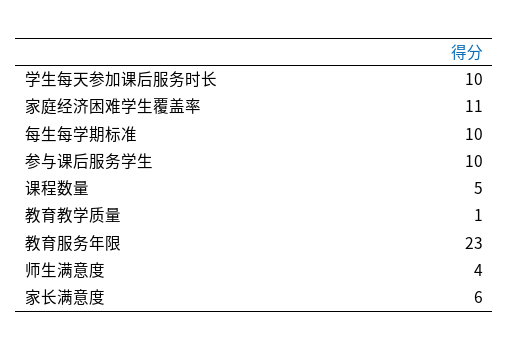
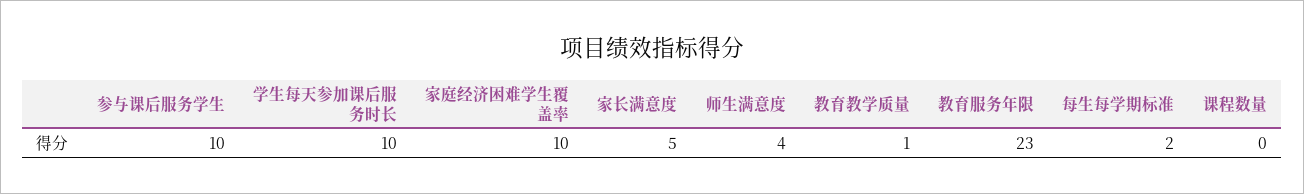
  {
    "学生每天参加课后服务时长": 10,
-   "家庭经济困难学生覆盖率": 11,
+   "家庭经济困难学生覆盖率": 10,
-   "每生每学期标准": 10,
+   "每生每学期标准": 2,
    "参与课后服务学生": 10,
-   "课程数量": 5,
+   "课程数量": 0,
    "教育教学质量": 1,
    "教育服务年限": 23,
    "师生满意度": 4,
-   "家长满意度": 6
+   "家长满意度": 5
  }

